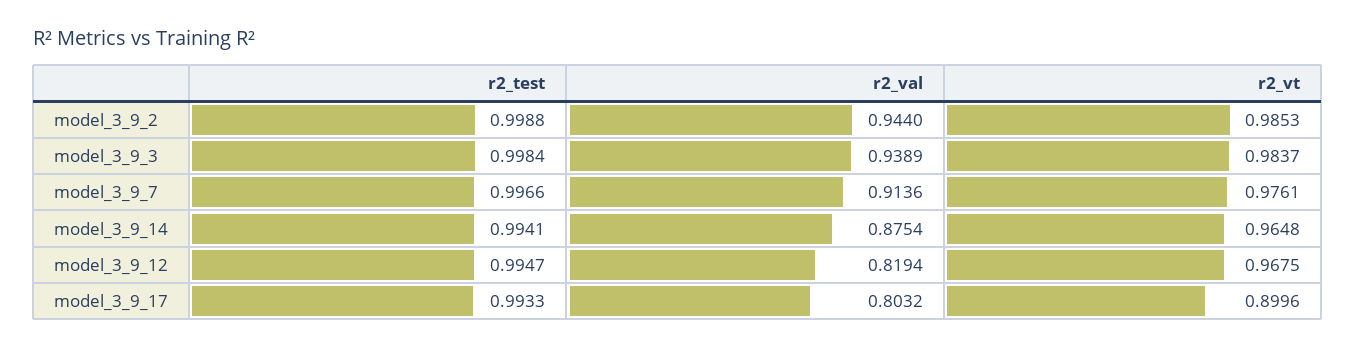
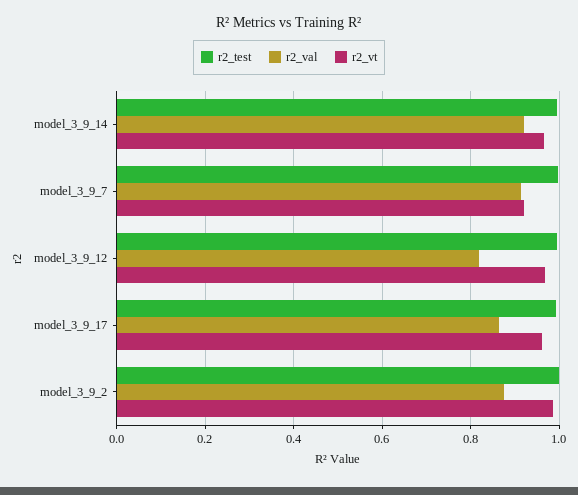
  {
    "r2_test": {
      "model_3_9_2": 0.9988,
-     "model_3_9_3": 0.9984,
      "model_3_9_7": 0.9966,
      "model_3_9_14": 0.9941,
      "model_3_9_12": 0.9947,
      "model_3_9_17": 0.9933
    },
    "r2_val": {
-     "model_3_9_2": 0.944,
+     "model_3_9_2": 0.88,
-     "model_3_9_3": 0.9389,
      "model_3_9_7": 0.9136,
-     "model_3_9_14": 0.8754,
+     "model_3_9_14": 0.92,
      "model_3_9_12": 0.8194,
-     "model_3_9_17": 0.8032
+     "model_3_9_17": 0.86
    },
    "r2_vt": {
      "model_3_9_2": 0.9853,
-     "model_3_9_3": 0.9837,
-     "model_3_9_7": 0.9761,
+     "model_3_9_7": 0.92,
      "model_3_9_14": 0.9648,
      "model_3_9_12": 0.9675,
-     "model_3_9_17": 0.8996
+     "model_3_9_17": 0.96
    }
  }

